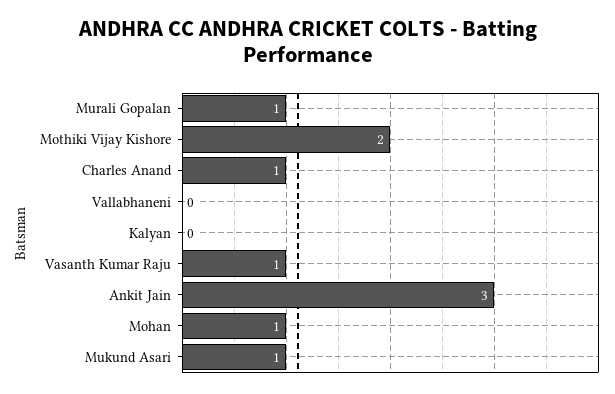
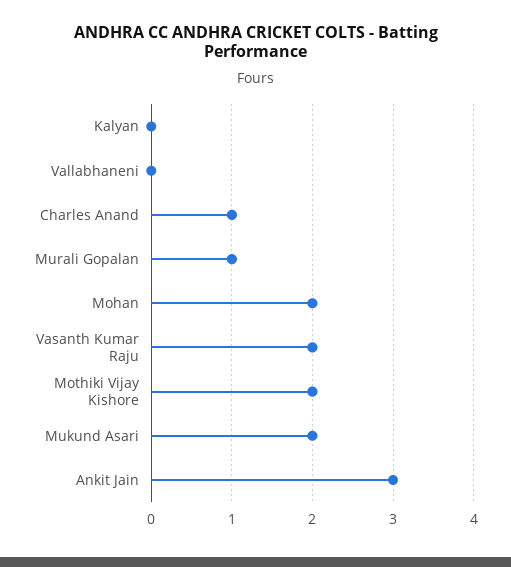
  {
    "Murali Gopalan": 1,
    "Mothiki Vijay Kishore": 2,
    "Charles Anand": 1,
    "Vallabhaneni": 0,
    "Kalyan": 0,
-   "Vasanth Kumar Raju": 1,
+   "Vasanth Kumar Raju": 2,
    "Ankit Jain": 3,
-   "Mohan": 1,
+   "Mohan": 2,
-   "Mukund Asari": 1
+   "Mukund Asari": 2
  }

